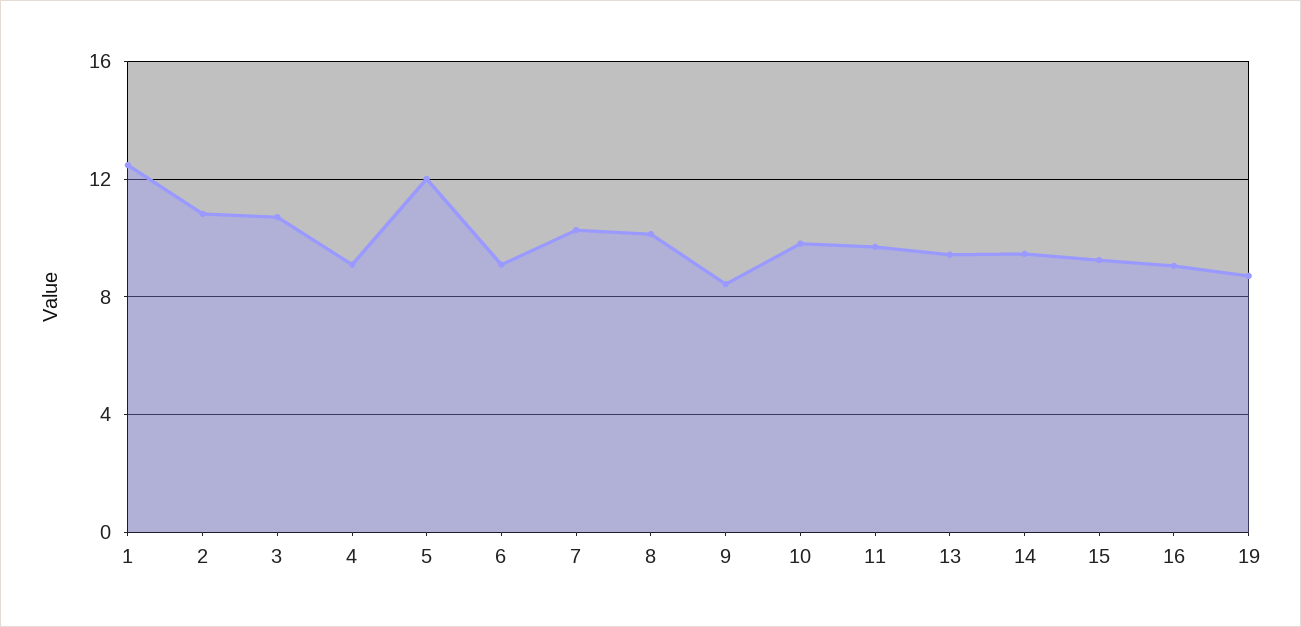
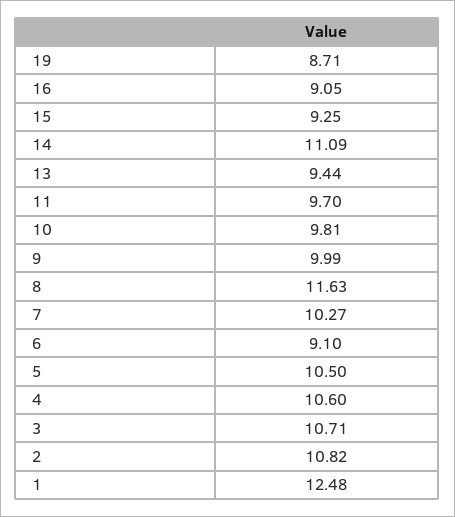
  {
    "1": 12.48,
    "2": 10.82,
    "3": 10.71,
-   "4": 9,
+   "4": 10.6,
-   "5": 12,
+   "5": 10.5,
    "6": 9.1,
    "7": 10.27,
-   "8": 10,
+   "8": 11.63,
-   "9": 8.5,
+   "9": 9.99,
    "10": 9.81,
    "11": 9.7,
    "13": 9.44,
-   "14": 9.5,
+   "14": 11.09,
    "15": 9.25,
    "16": 9.05,
    "19": 8.71
  }

